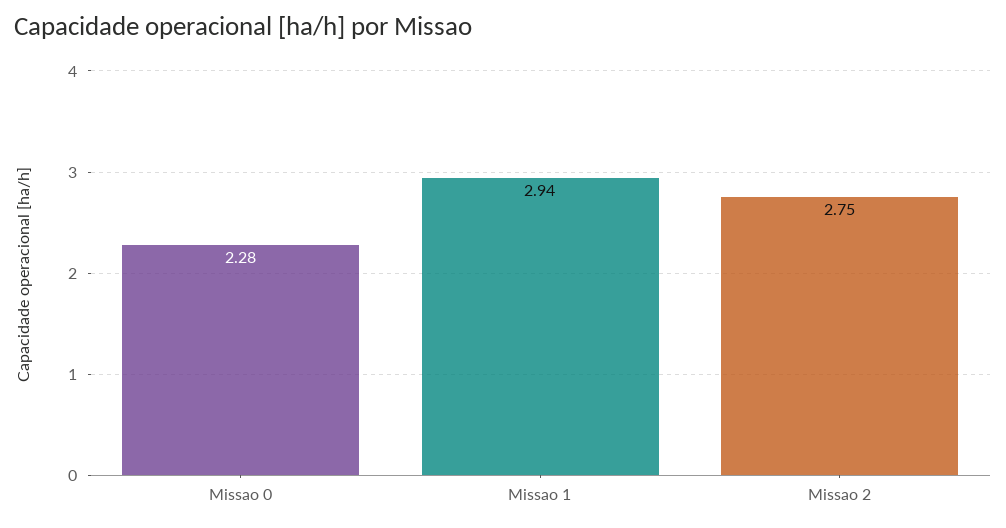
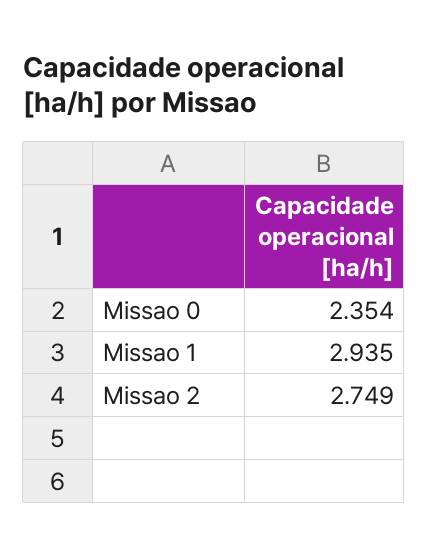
  {
-   "Missao 0": 2.28,
+   "Missao 0": 2.354,
    "Missao 1": 2.935,
    "Missao 2": 2.749
  }

